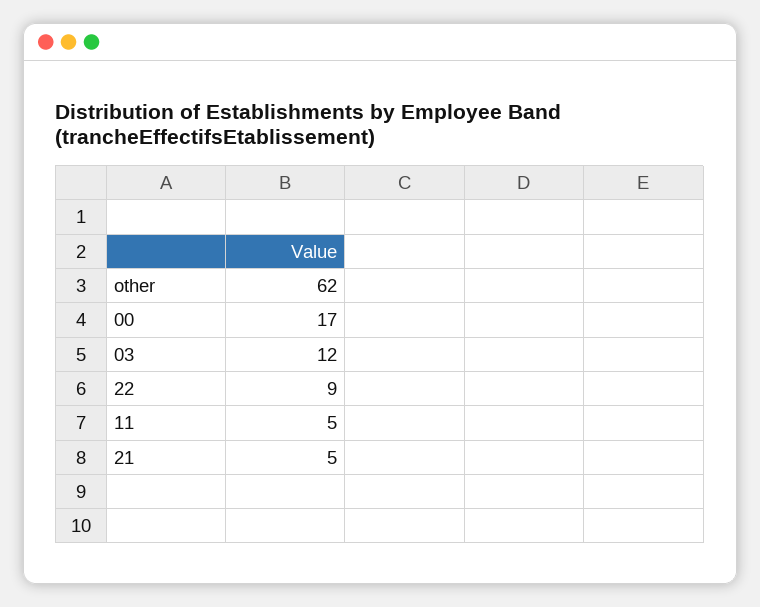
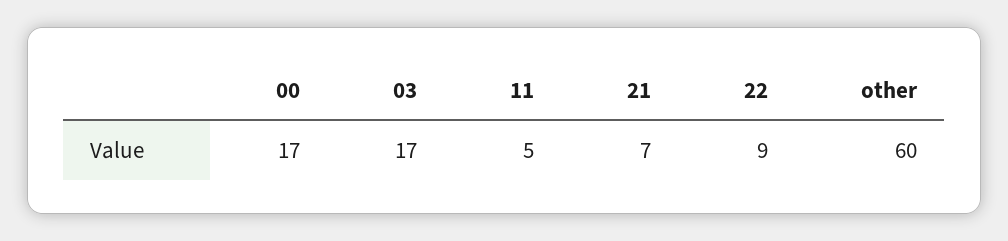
  {
-   "other": 62,
+   "other": 60,
    "00": 17,
-   "03": 12,
+   "03": 17,
    "22": 9,
    "11": 5,
-   "21": 5
+   "21": 7
  }

